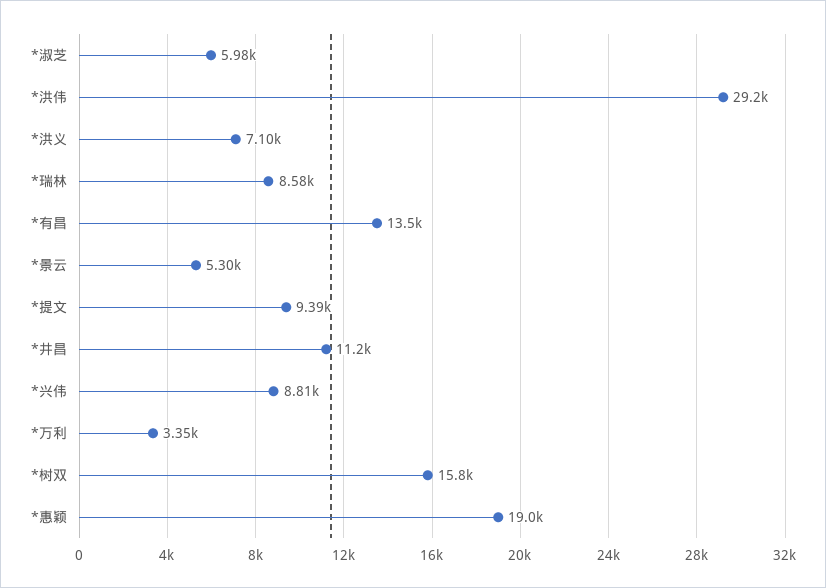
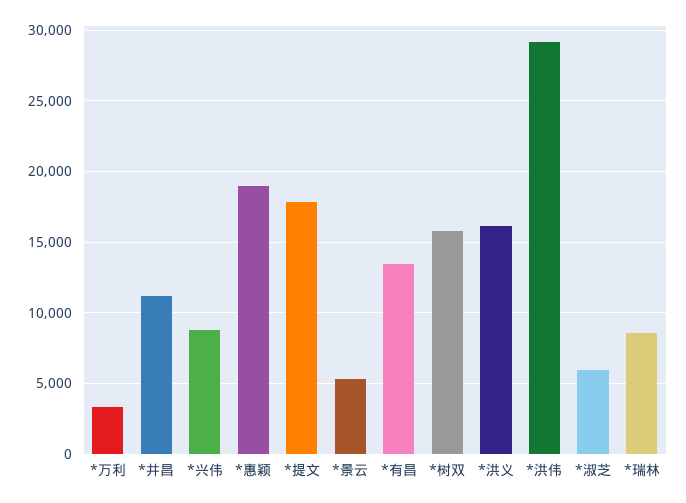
  {
    "*淑芝": 5980,
    "*洪伟": 29200,
-   "*洪义": 7100,
+   "*洪义": 16000,
    "*瑞林": 8580,
    "*有昌": 13500,
    "*景云": 5300,
-   "*提文": 9390,
+   "*提文": 18000,
    "*井昌": 11200,
    "*兴伟": 8810,
    "*万利": 3350,
    "*树双": 15800,
    "*惠颖": 19000
  }

